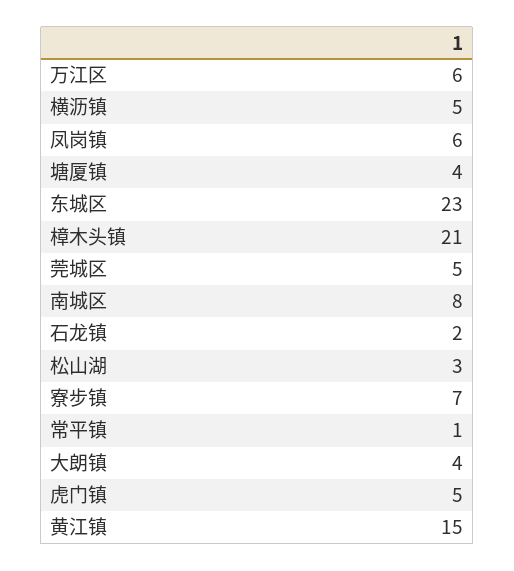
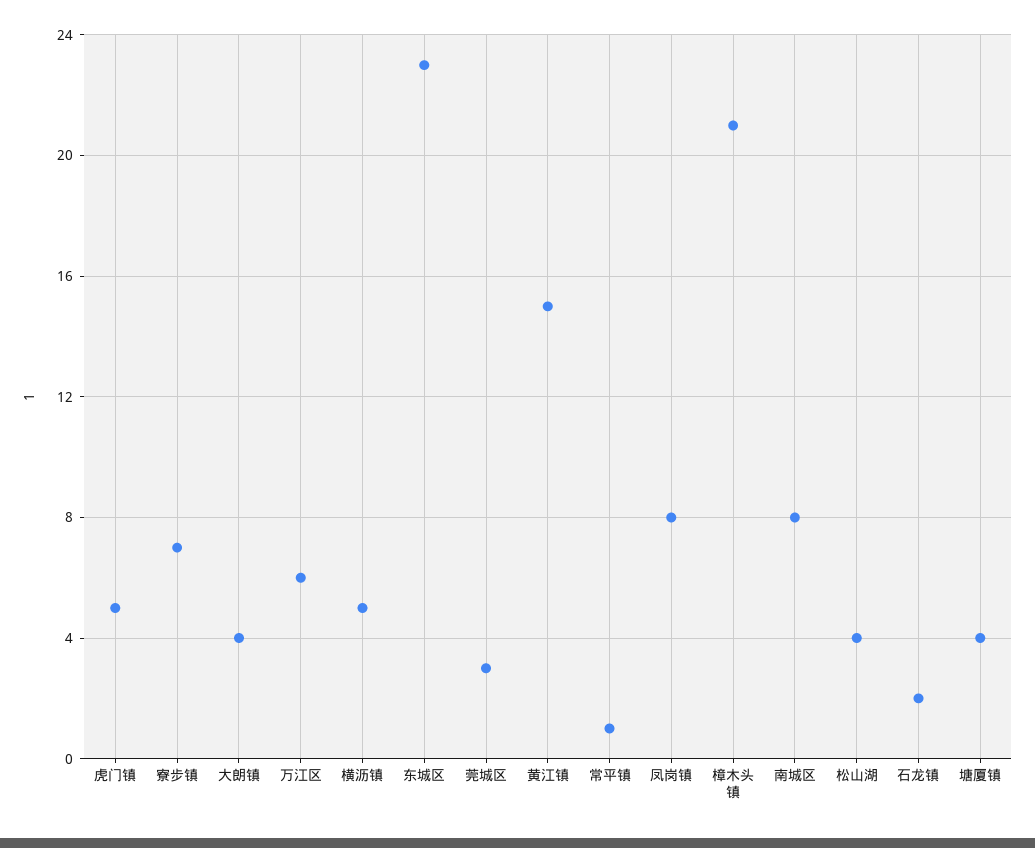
  {
    "万江区": 6,
    "横沥镇": 5,
-   "凤岗镇": 6,
+   "凤岗镇": 8,
    "塘厦镇": 4,
    "东城区": 23,
    "樟木头镇": 21,
-   "莞城区": 5,
+   "莞城区": 3,
    "南城区": 8,
    "石龙镇": 2,
-   "松山湖": 3,
+   "松山湖": 4,
    "寮步镇": 7,
    "常平镇": 1,
    "大朗镇": 4,
    "虎门镇": 5,
    "黄江镇": 15
  }

